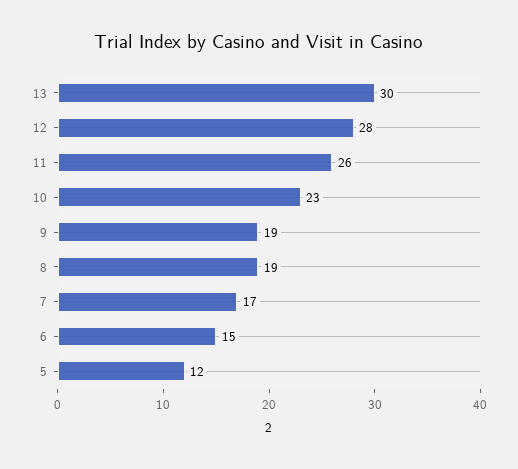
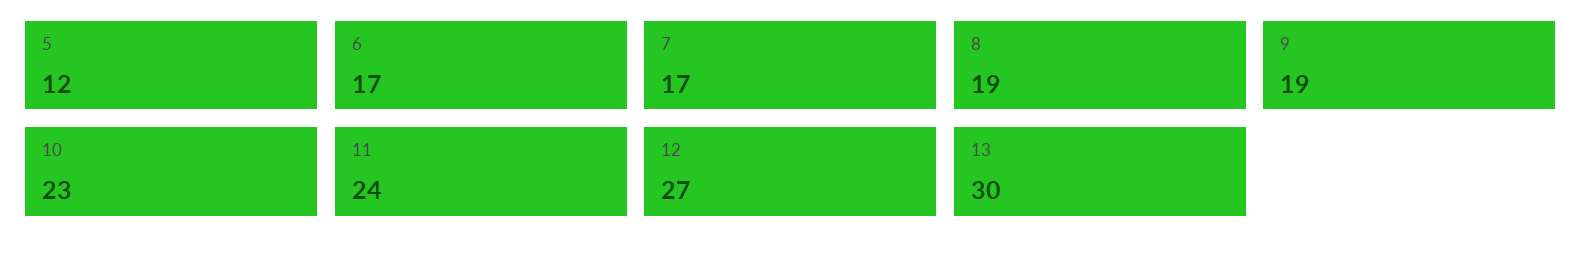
  {
    "13": 30,
-   "12": 28,
+   "12": 27,
-   "11": 26,
+   "11": 24,
    "10": 23,
    "9": 19,
    "8": 19,
    "7": 17,
-   "6": 15,
+   "6": 17,
    "5": 12
  }

